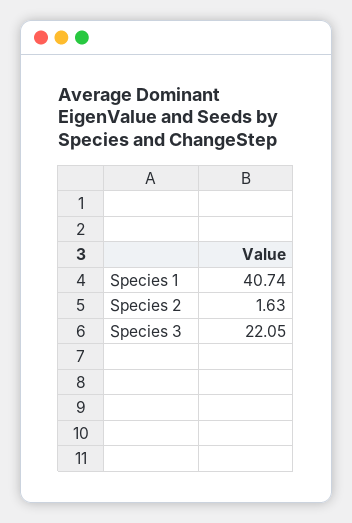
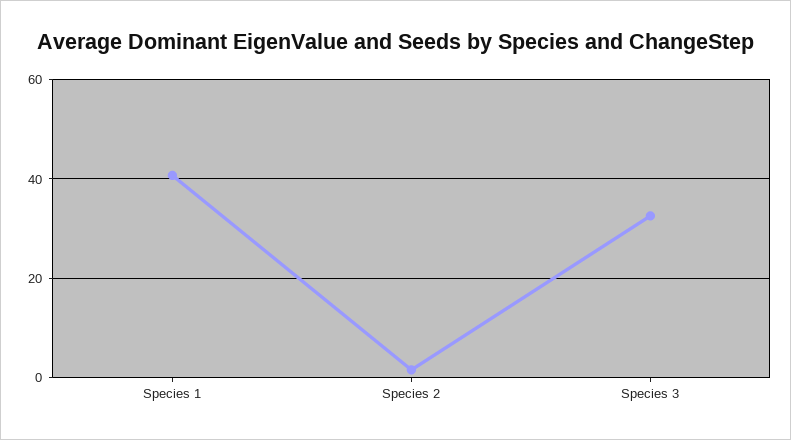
  {
    "Species 1": 40.74,
    "Species 2": 1.63,
-   "Species 3": 22.05
+   "Species 3": 32
  }

